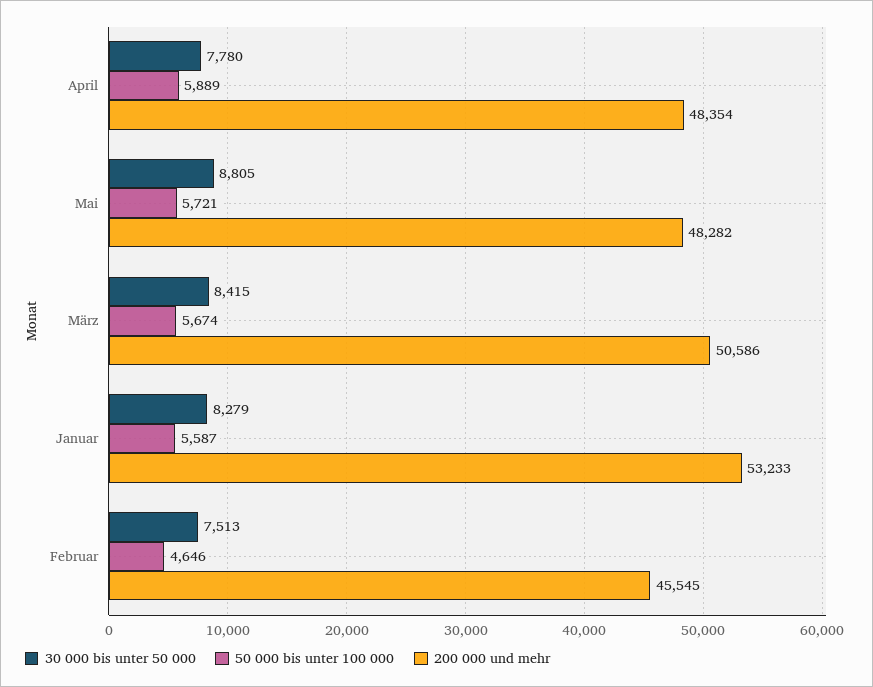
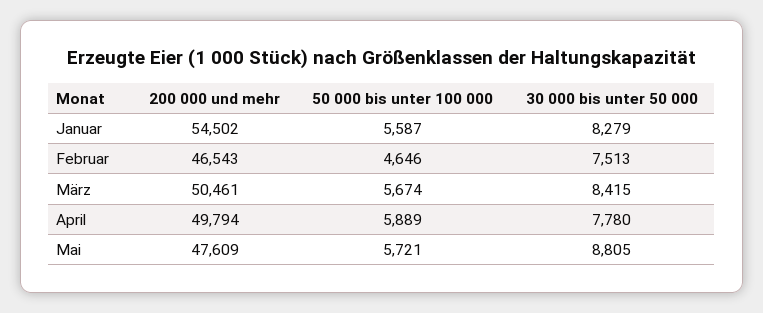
  {
    "30 000 bis unter 50 000": {
      "April": 7780,
      "Mai": 8805,
      "März": 8415,
      "Januar": 8279,
      "Februar": 7513
    },
    "50 000 bis unter 100 000": {
      "April": 5889,
      "Mai": 5721,
      "März": 5674,
      "Januar": 5587,
      "Februar": 4646
    },
    "200 000 und mehr": {
-     "April": 48354,
+     "April": 49794,
-     "Mai": 48282,
+     "Mai": 47609,
-     "März": 50586,
+     "März": 50461,
-     "Januar": 53233,
+     "Januar": 54502,
-     "Februar": 45545
+     "Februar": 46543
    }
  }

